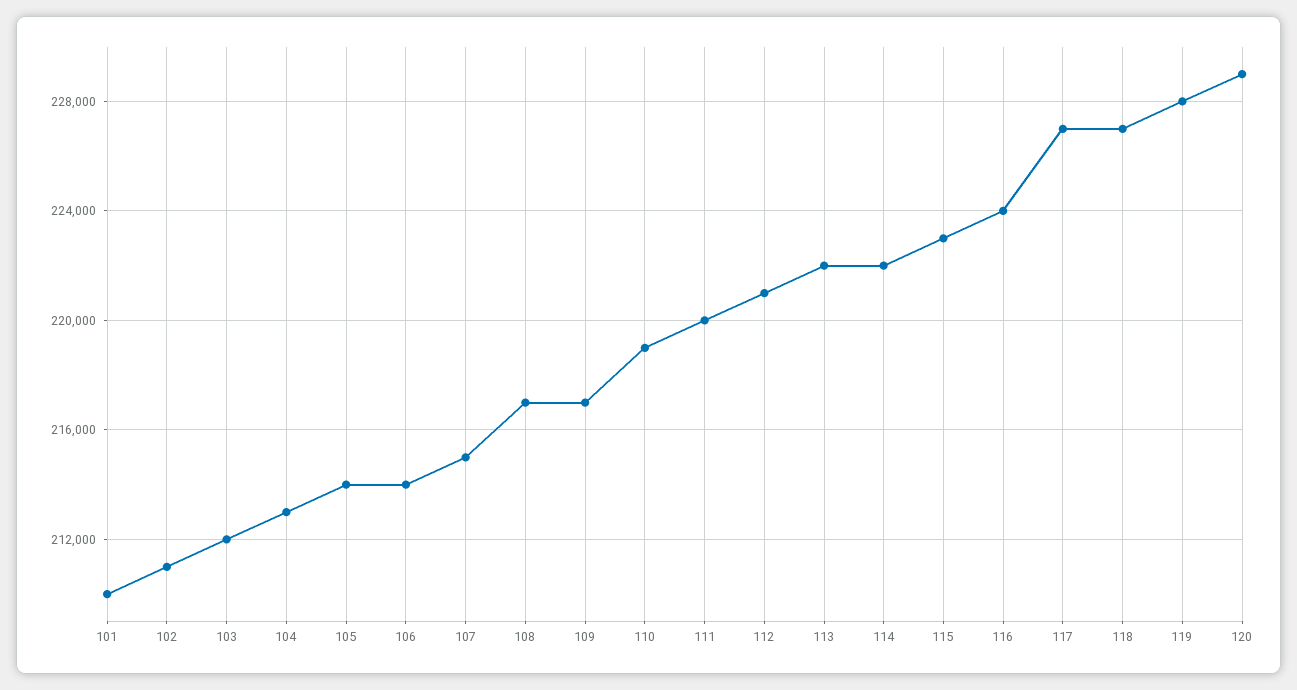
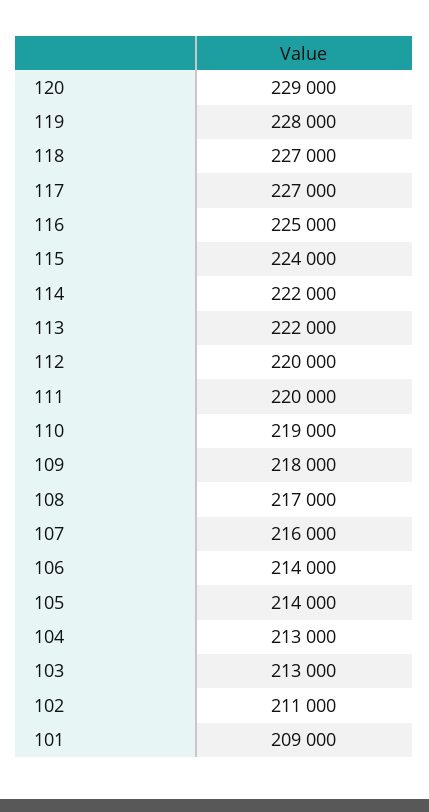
  {
-   "101": 210000,
+   "101": 209000,
    "102": 211000,
-   "103": 212000,
+   "103": 213000,
    "104": 213000,
    "105": 214000,
    "106": 214000,
-   "107": 215000,
+   "107": 216000,
    "108": 217000,
-   "109": 217000,
+   "109": 218000,
    "110": 219000,
    "111": 220000,
-   "112": 221000,
+   "112": 220000,
    "113": 222000,
    "114": 222000,
-   "115": 223000,
+   "115": 224000,
-   "116": 224000,
+   "116": 225000,
    "117": 227000,
    "118": 227000,
    "119": 228000,
    "120": 229000
  }

